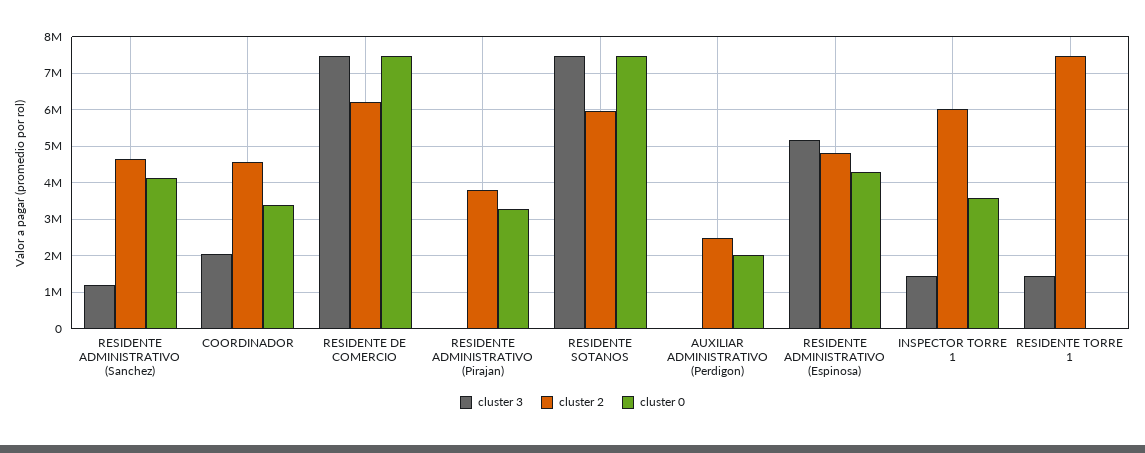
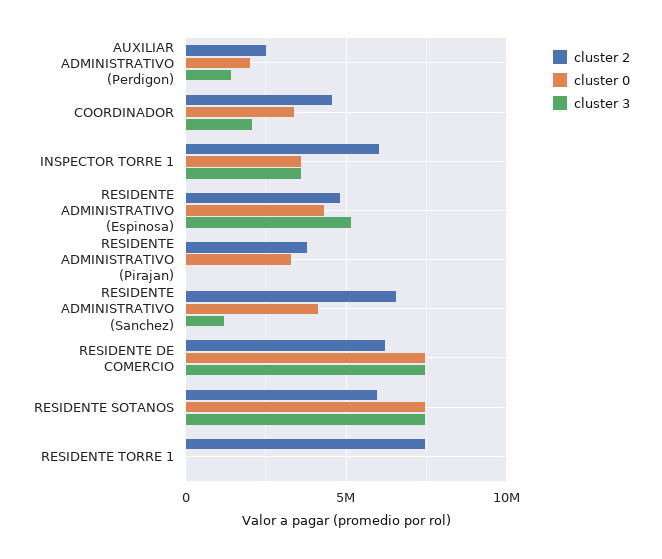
  {
    "cluster 3": {
      "RESIDENTE ADMINISTRATIVO (Sanchez)": 1200000,
      "COORDINADOR": 2000000,
      "RESIDENTE DE COMERCIO": 7400000,
      "RESIDENTE ADMINISTRATIVO (Pirajan)": 0,
      "RESIDENTE SOTANOS": 7400000,
-     "AUXILIAR ADMINISTRATIVO (Perdigon)": 0,
+     "AUXILIAR ADMINISTRATIVO (Perdigon)": 1500000,
      "RESIDENTE ADMINISTRATIVO (Espinosa)": 5200000,
-     "INSPECTOR TORRE 1": 1400000,
+     "INSPECTOR TORRE 1": 3500000,
-     "RESIDENTE TORRE 1": 1400000
+     "RESIDENTE TORRE 1": 0
    },
    "cluster 2": {
-     "RESIDENTE ADMINISTRATIVO (Sanchez)": 4600000,
+     "RESIDENTE ADMINISTRATIVO (Sanchez)": 6500000,
      "COORDINADOR": 4600000,
      "RESIDENTE DE COMERCIO": 6200000,
      "RESIDENTE ADMINISTRATIVO (Pirajan)": 3800000,
      "RESIDENTE SOTANOS": 6000000,
      "AUXILIAR ADMINISTRATIVO (Perdigon)": 2400000,
      "RESIDENTE ADMINISTRATIVO (Espinosa)": 4800000,
      "INSPECTOR TORRE 1": 6000000,
      "RESIDENTE TORRE 1": 7400000
    },
    "cluster 0": {
      "RESIDENTE ADMINISTRATIVO (Sanchez)": 4200000,
      "COORDINADOR": 3400000,
      "RESIDENTE DE COMERCIO": 7400000,
      "RESIDENTE ADMINISTRATIVO (Pirajan)": 3200000,
      "RESIDENTE SOTANOS": 7400000,
      "AUXILIAR ADMINISTRATIVO (Perdigon)": 2000000,
      "RESIDENTE ADMINISTRATIVO (Espinosa)": 4400000,
      "INSPECTOR TORRE 1": 3600000,
      "RESIDENTE TORRE 1": 0
    }
  }

